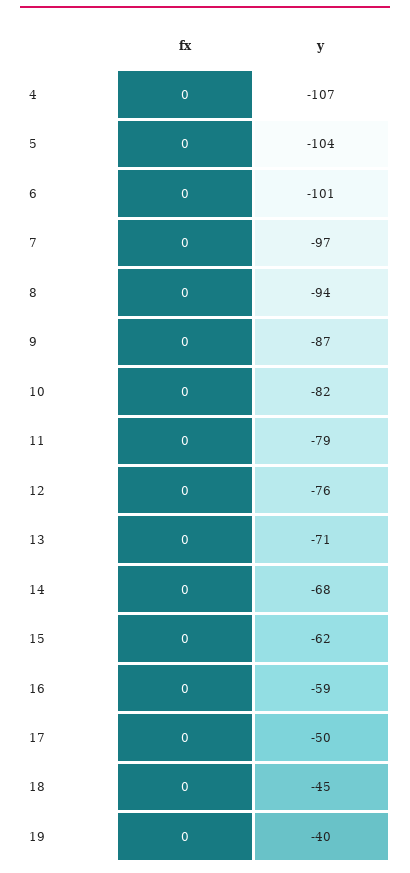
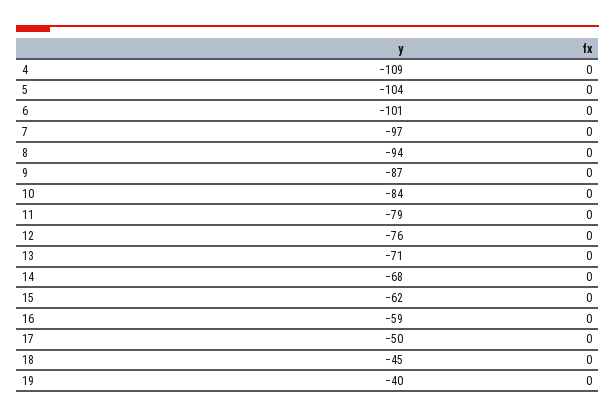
  {
    "fx": {
      "4": 0,
      "5": 0,
      "6": 0,
      "7": 0,
      "8": 0,
      "9": 0,
      "10": 0,
      "11": 0,
      "12": 0,
      "13": 0,
      "14": 0,
      "15": 0,
      "16": 0,
      "17": 0,
      "18": 0,
      "19": 0
    },
    "y": {
-     "4": -107,
+     "4": -109,
      "5": -104,
      "6": -101,
      "7": -97,
      "8": -94,
      "9": -87,
-     "10": -82,
+     "10": -84,
      "11": -79,
      "12": -76,
      "13": -71,
      "14": -68,
      "15": -62,
      "16": -59,
      "17": -50,
      "18": -45,
      "19": -40
    }
  }

